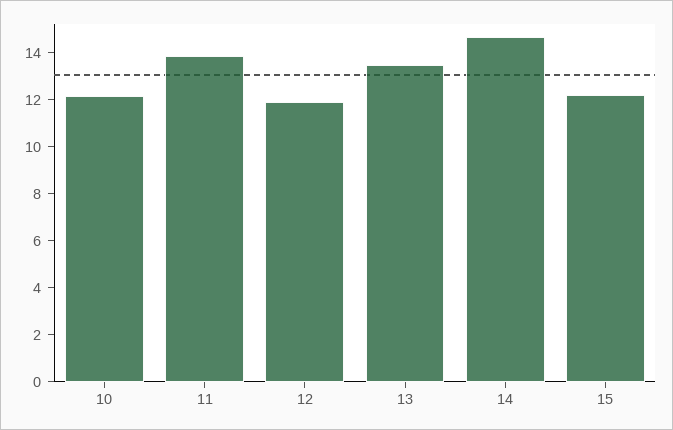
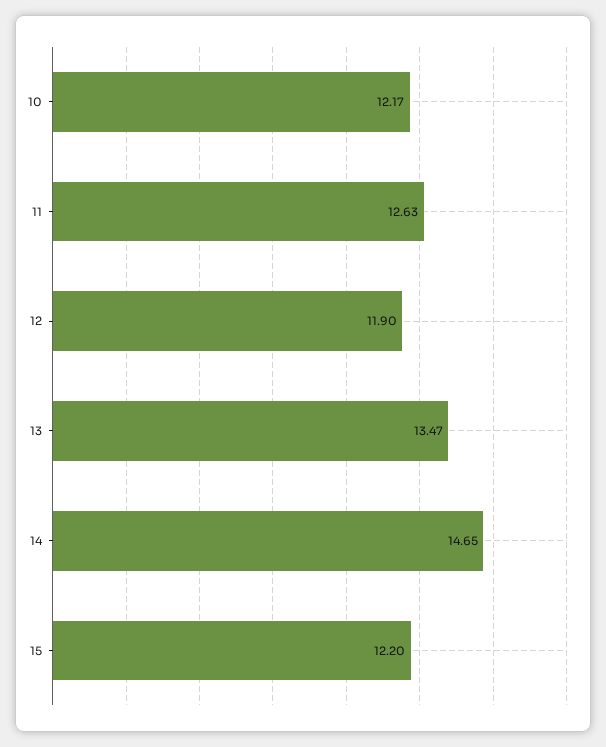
  {
    "10": 12.17,
-   "11": 14,
+   "11": 12.63,
    "12": 11.9,
    "13": 13.47,
    "14": 14.65,
    "15": 12.2
  }

